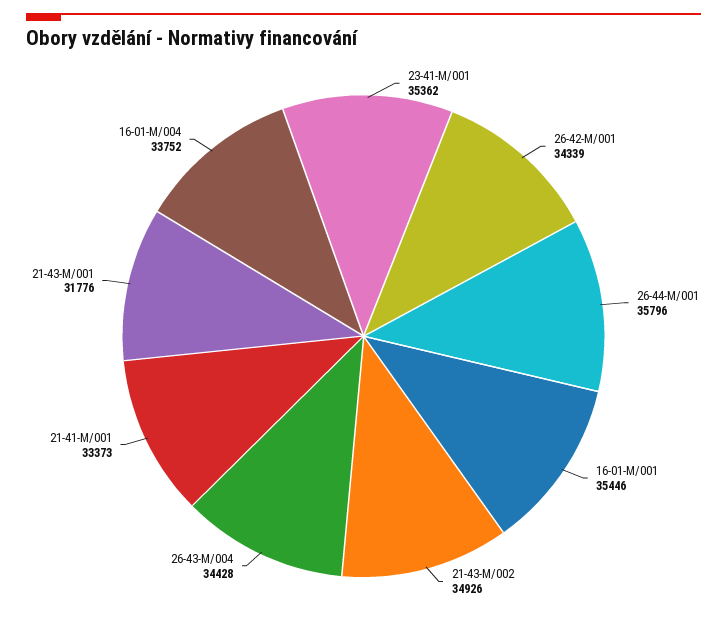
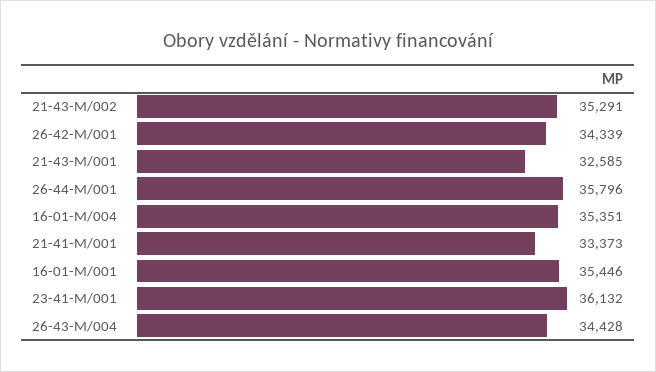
  {
-   "23-41-M/001": 35362,
+   "23-41-M/001": 36132,
    "26-42-M/001": 34339,
    "26-44-M/001": 35796,
    "16-01-M/001": 35446,
-   "21-43-M/002": 34926,
+   "21-43-M/002": 35291,
    "26-43-M/004": 34428,
    "21-41-M/001": 33373,
-   "21-43-M/001": 31776,
+   "21-43-M/001": 32585,
-   "16-01-M/004": 33752
+   "16-01-M/004": 35351
  }

